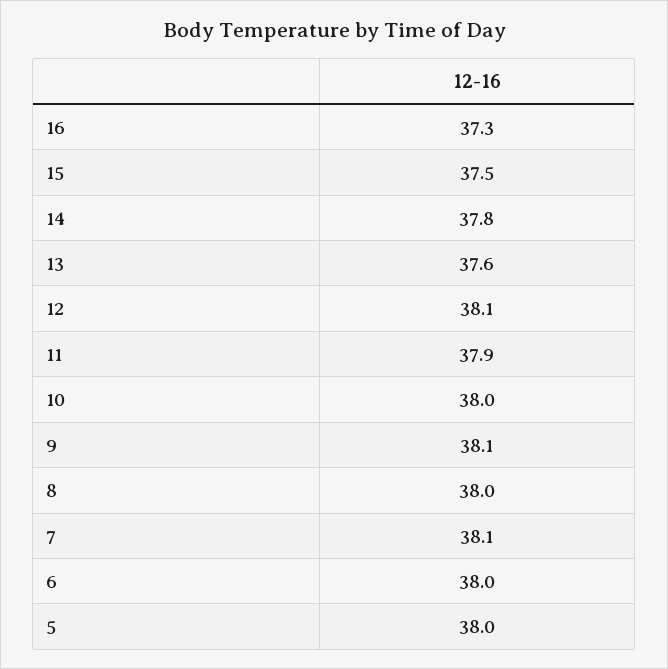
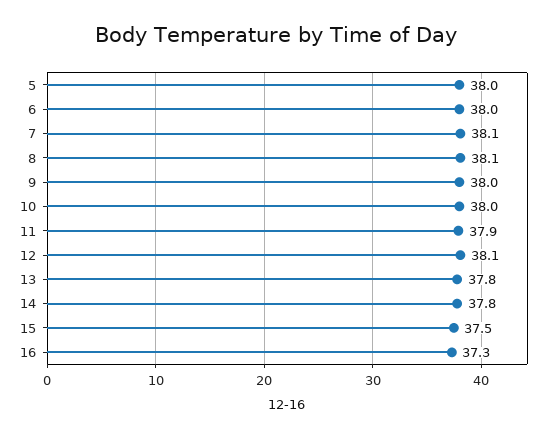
  {
    "16": 37.3,
    "15": 37.5,
    "14": 37.8,
-   "13": 37.6,
+   "13": 37.8,
    "12": 38.1,
    "11": 37.9,
    "10": 38,
-   "9": 38.1,
+   "9": 38,
-   "8": 38,
+   "8": 38.1,
    "7": 38.1,
    "6": 38,
    "5": 38
  }

